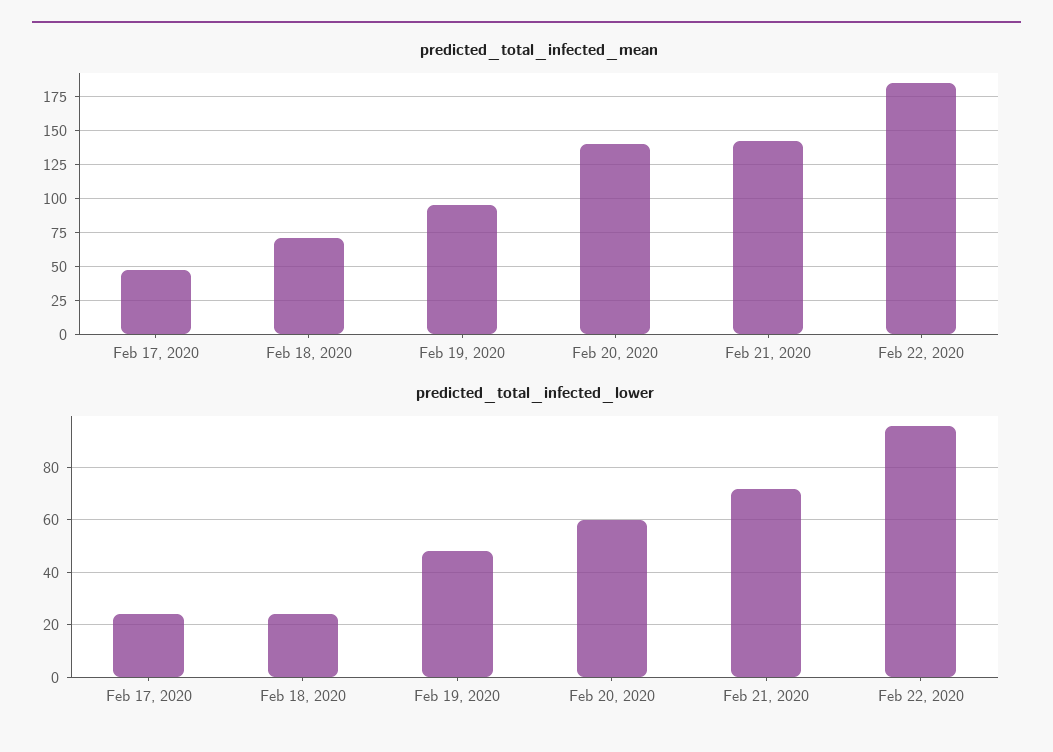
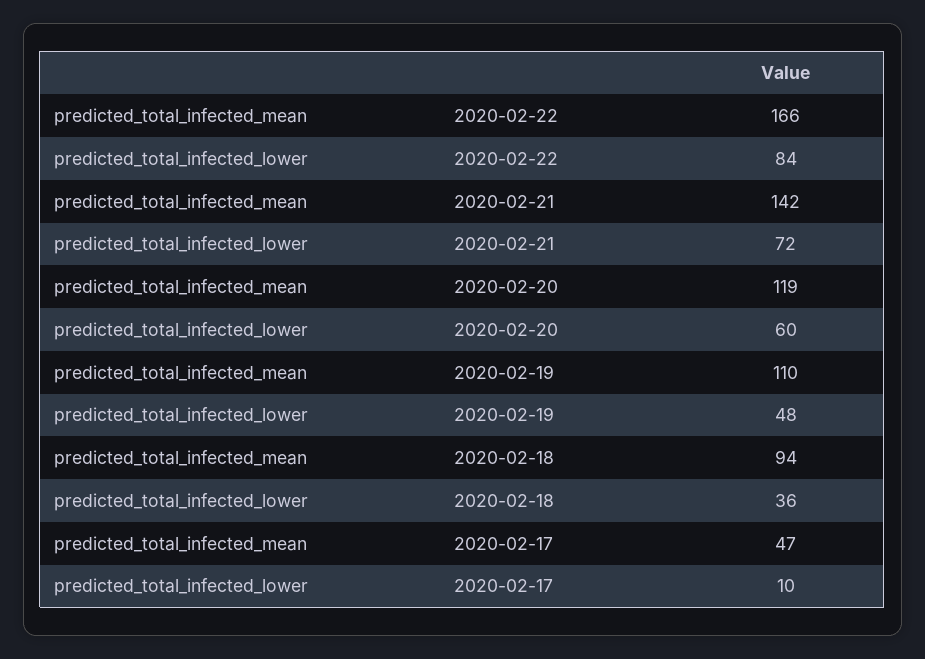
  {
    "predicted_total_infected_mean": {
      "Feb 17, 2020": 47,
-     "Feb 18, 2020": 70,
+     "Feb 18, 2020": 94,
-     "Feb 19, 2020": 95,
+     "Feb 19, 2020": 110,
-     "Feb 20, 2020": 140,
+     "Feb 20, 2020": 119,
      "Feb 21, 2020": 142,
-     "Feb 22, 2020": 185
+     "Feb 22, 2020": 166
    },
    "predicted_total_infected_lower": {
-     "Feb 17, 2020": 25,
+     "Feb 17, 2020": 10,
-     "Feb 18, 2020": 25,
+     "Feb 18, 2020": 36,
      "Feb 19, 2020": 48,
      "Feb 20, 2020": 60,
      "Feb 21, 2020": 72,
-     "Feb 22, 2020": 95
+     "Feb 22, 2020": 84
    }
  }

